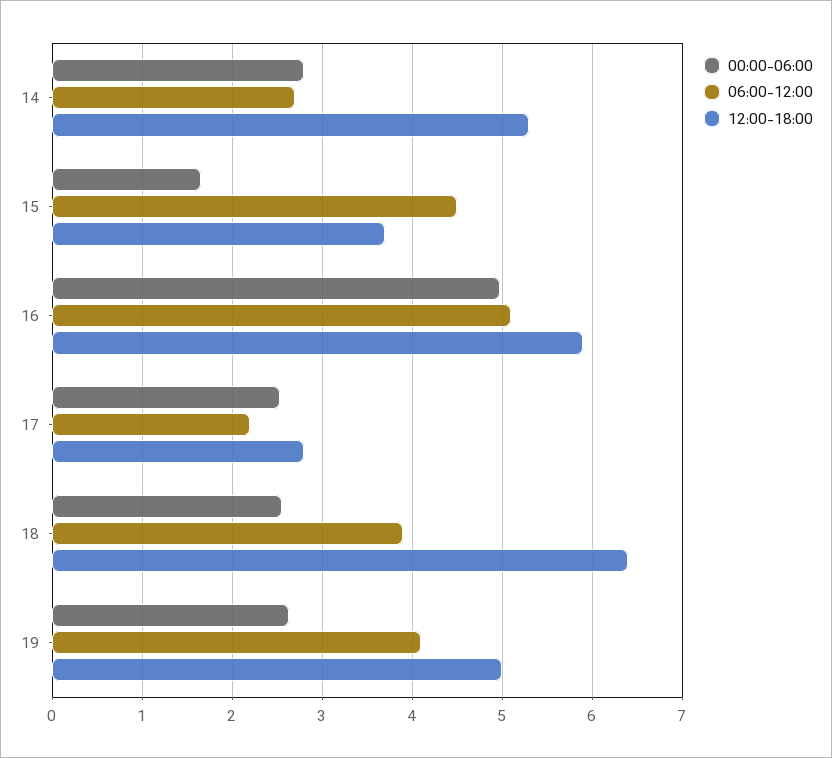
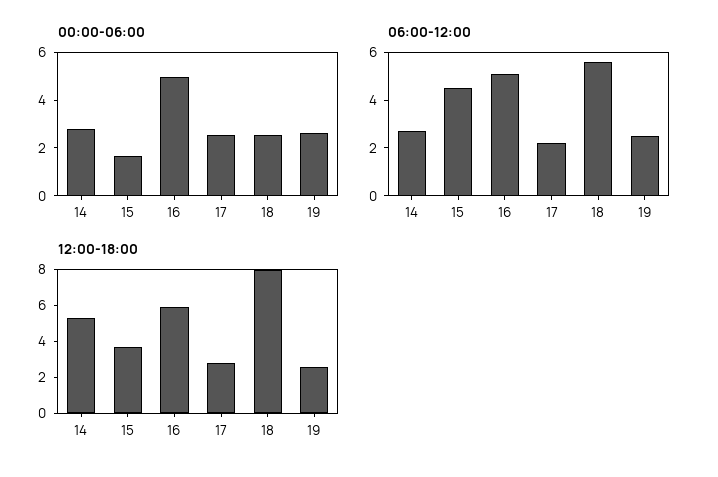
  {
    "00:00-06:00": {
      "14": 2.8,
      "15": 1.7,
      "16": 5,
      "17": 2.5,
      "18": 2.6,
      "19": 2.6
    },
    "06:00-12:00": {
      "14": 2.7,
      "15": 4.5,
      "16": 5.1,
      "17": 2.2,
-     "18": 3.9,
+     "18": 5.5,
-     "19": 4.1
+     "19": 2.5
    },
    "12:00-18:00": {
      "14": 5.3,
      "15": 3.7,
      "16": 5.9,
      "17": 2.8,
-     "18": 6.4,
+     "18": 8,
-     "19": 5
+     "19": 2.5
    }
  }

